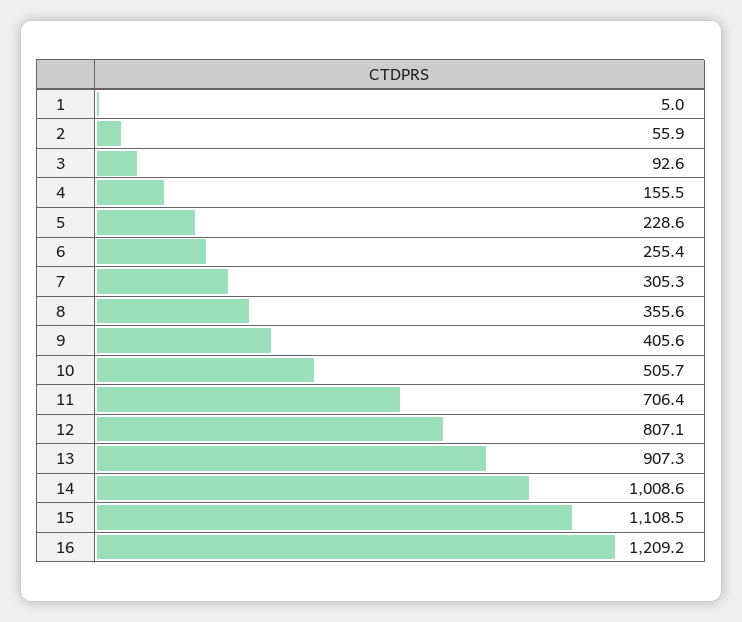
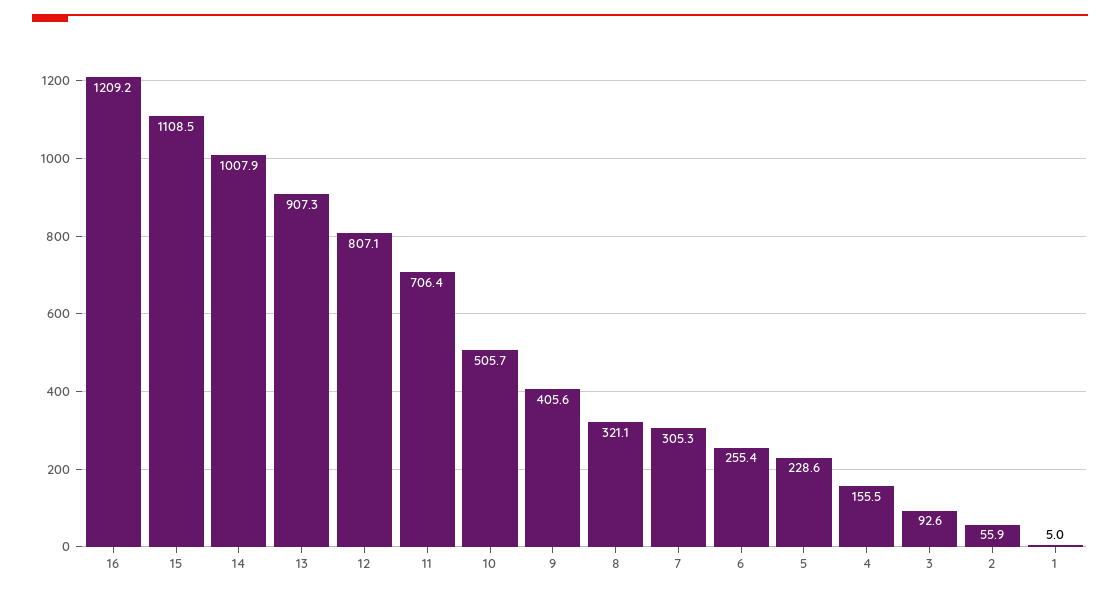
  {
    "1": 5,
    "2": 55.9,
    "3": 92.6,
    "4": 155.5,
    "5": 228.6,
    "6": 255.4,
    "7": 305.3,
-   "8": 355.6,
+   "8": 321.1,
    "9": 405.6,
    "10": 505.7,
    "11": 706.4,
    "12": 807.1,
    "13": 907.3,
-   "14": 1008.6,
+   "14": 1007.9,
    "15": 1108.5,
    "16": 1209.2
  }

